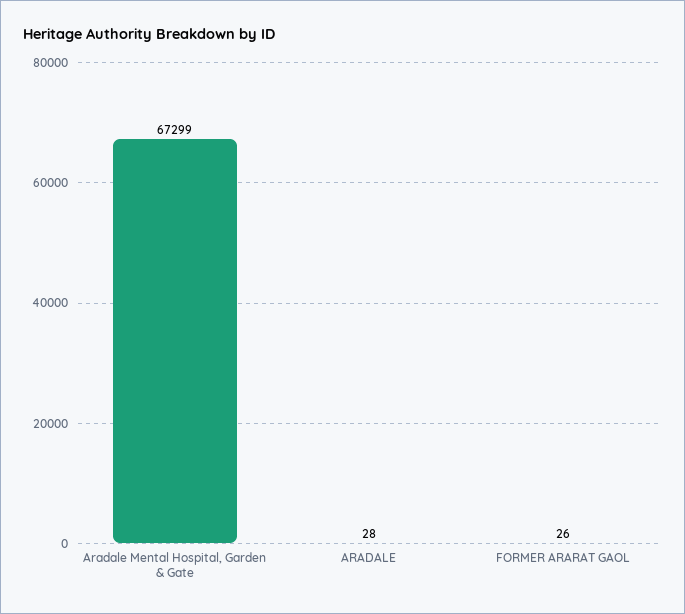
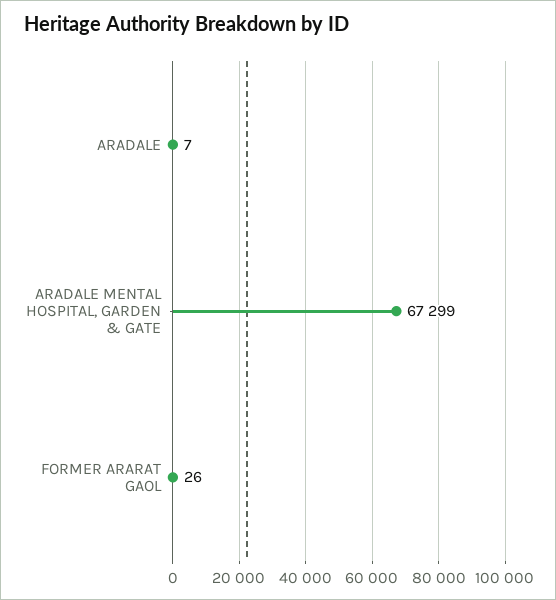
  {
    "Aradale Mental Hospital, Garden & Gate": 67299,
-   "ARADALE": 28,
+   "ARADALE": 7,
    "FORMER ARARAT GAOL": 26
  }

